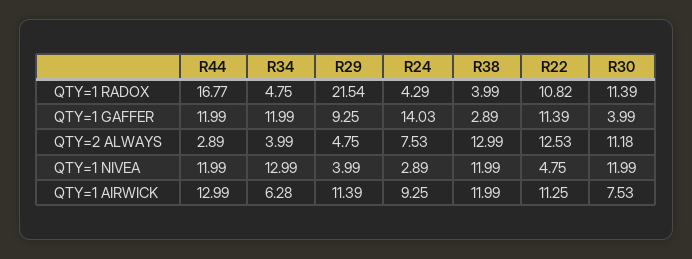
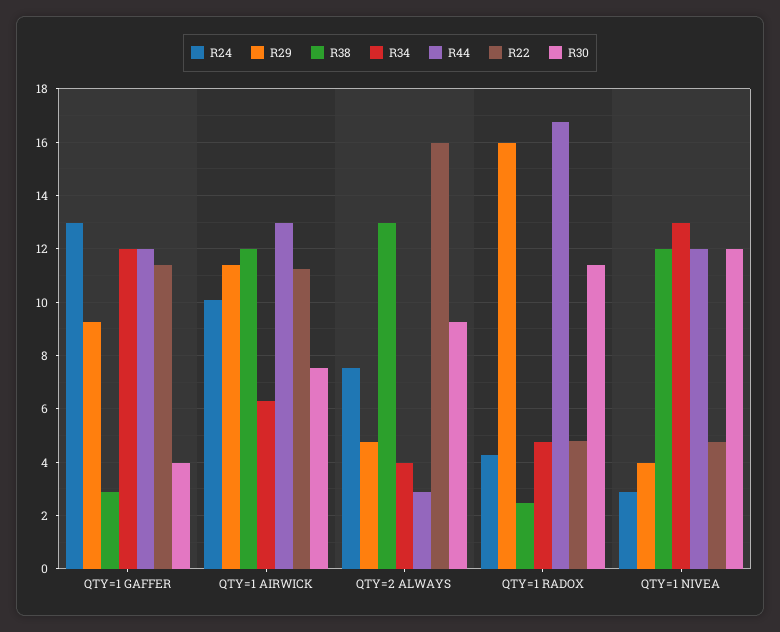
  {
    "R44": {
      "QTY=1 RADOX": 16.77,
      "QTY=1 GAFFER": 11.99,
      "QTY=2 ALWAYS": 2.89,
      "QTY=1 NIVEA": 11.99,
      "QTY=1 AIRWICK": 12.99
    },
    "R34": {
      "QTY=1 RADOX": 4.75,
      "QTY=1 GAFFER": 11.99,
      "QTY=2 ALWAYS": 3.99,
      "QTY=1 NIVEA": 12.99,
      "QTY=1 AIRWICK": 6.28
    },
    "R29": {
-     "QTY=1 RADOX": 21.54,
+     "QTY=1 RADOX": 16,
      "QTY=1 GAFFER": 9.25,
      "QTY=2 ALWAYS": 4.75,
      "QTY=1 NIVEA": 3.99,
      "QTY=1 AIRWICK": 11.39
    },
    "R24": {
      "QTY=1 RADOX": 4.29,
-     "QTY=1 GAFFER": 14.03,
+     "QTY=1 GAFFER": 13,
      "QTY=2 ALWAYS": 7.53,
      "QTY=1 NIVEA": 2.89,
-     "QTY=1 AIRWICK": 9.25
+     "QTY=1 AIRWICK": 10
    },
    "R38": {
-     "QTY=1 RADOX": 3.99,
+     "QTY=1 RADOX": 2.5,
      "QTY=1 GAFFER": 2.89,
      "QTY=2 ALWAYS": 12.99,
      "QTY=1 NIVEA": 11.99,
      "QTY=1 AIRWICK": 11.99
    },
    "R22": {
-     "QTY=1 RADOX": 10.82,
+     "QTY=1 RADOX": 4.75,
      "QTY=1 GAFFER": 11.39,
-     "QTY=2 ALWAYS": 12.53,
+     "QTY=2 ALWAYS": 16,
      "QTY=1 NIVEA": 4.75,
      "QTY=1 AIRWICK": 11.25
    },
    "R30": {
      "QTY=1 RADOX": 11.39,
      "QTY=1 GAFFER": 3.99,
-     "QTY=2 ALWAYS": 11.18,
+     "QTY=2 ALWAYS": 9.25,
      "QTY=1 NIVEA": 11.99,
      "QTY=1 AIRWICK": 7.53
    }
  }

